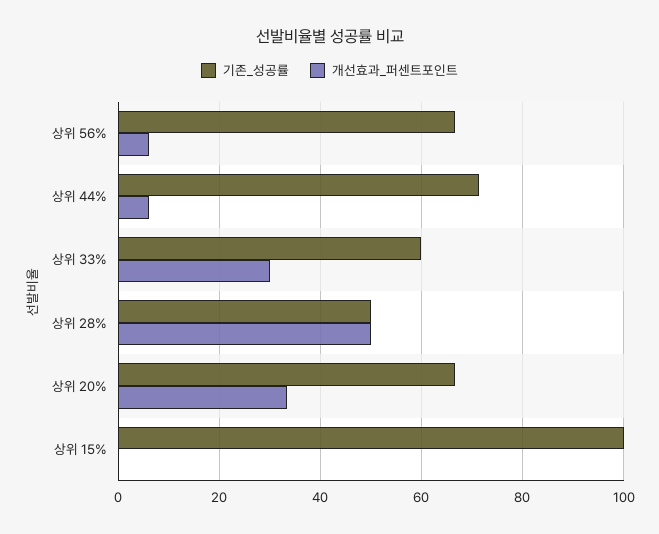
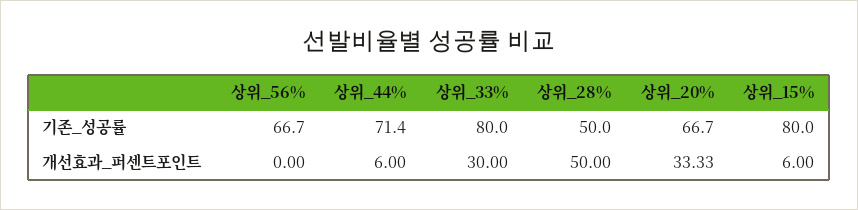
  {
    "기존_성공률": {
      "상위 56%": 66.7,
      "상위 44%": 71.4,
-     "상위 33%": 60,
+     "상위 33%": 80,
      "상위 28%": 50,
      "상위 20%": 66.7,
-     "상위 15%": 100
+     "상위 15%": 80
    },
    "개선효과_퍼센트포인트": {
-     "상위 56%": 6,
+     "상위 56%": 0,
      "상위 44%": 6,
      "상위 33%": 30,
      "상위 28%": 50,
      "상위 20%": 33.33,
-     "상위 15%": 0
+     "상위 15%": 6
    }
  }

